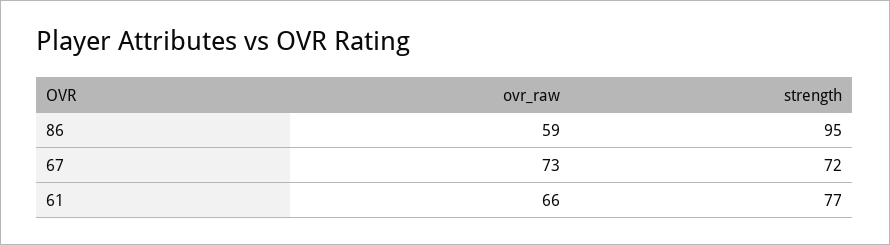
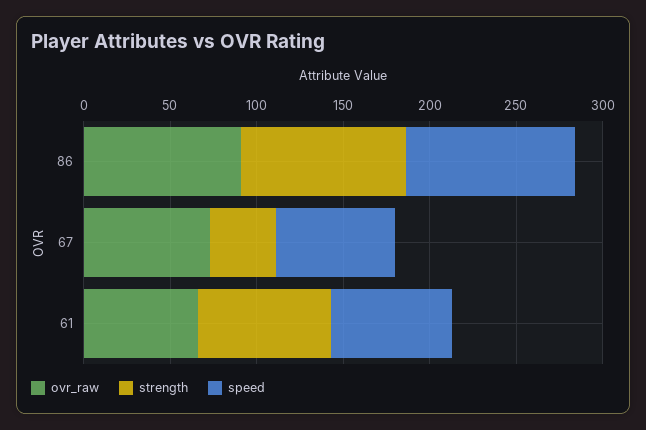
  {
    "ovr_raw": {
-     "86": 59,
+     "86": 90,
      "67": 73,
      "61": 66
    },
    "strength": {
      "86": 95,
-     "67": 72,
+     "67": 40,
      "61": 77
-   }
+   },
+   "speed": {
+     "86": 100,
+     "67": 70,
+     "61": 70
+   }
  }

